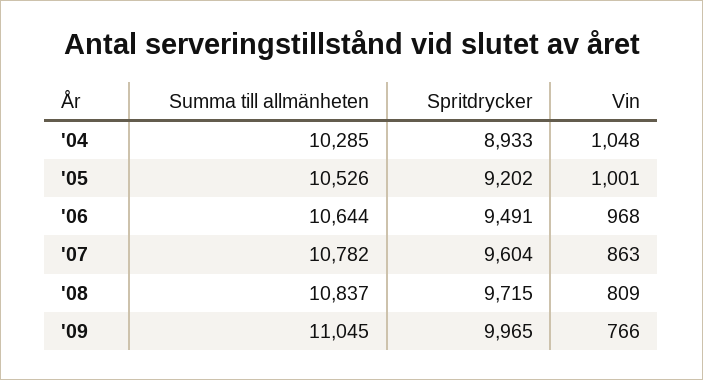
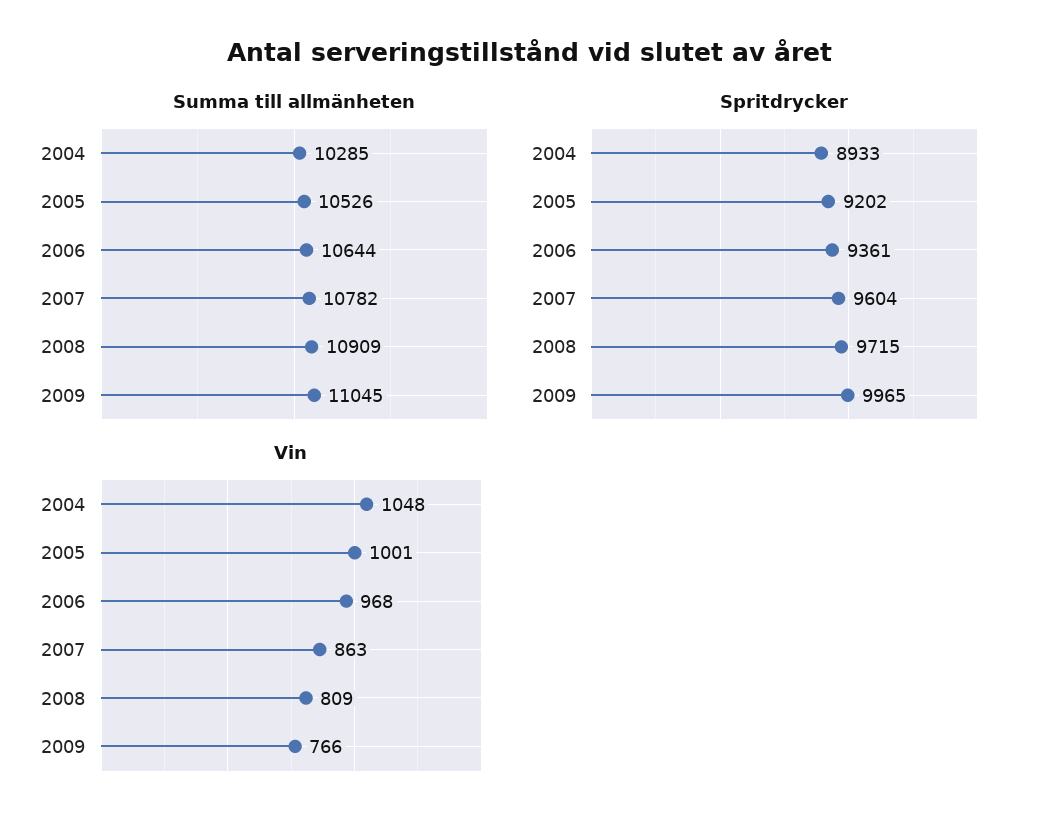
  {
    "Summa till allmänheten": {
      "'04": 10285,
      "'05": 10526,
      "'06": 10644,
      "'07": 10782,
-     "'08": 10837,
+     "'08": 10909,
      "'09": 11045
    },
    "Spritdrycker": {
      "'04": 8933,
      "'05": 9202,
-     "'06": 9491,
+     "'06": 9361,
      "'07": 9604,
      "'08": 9715,
      "'09": 9965
    },
    "Vin": {
      "'04": 1048,
      "'05": 1001,
      "'06": 968,
      "'07": 863,
      "'08": 809,
      "'09": 766
    }
  }

